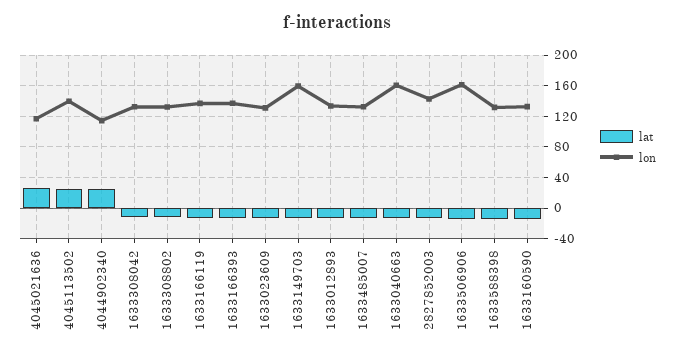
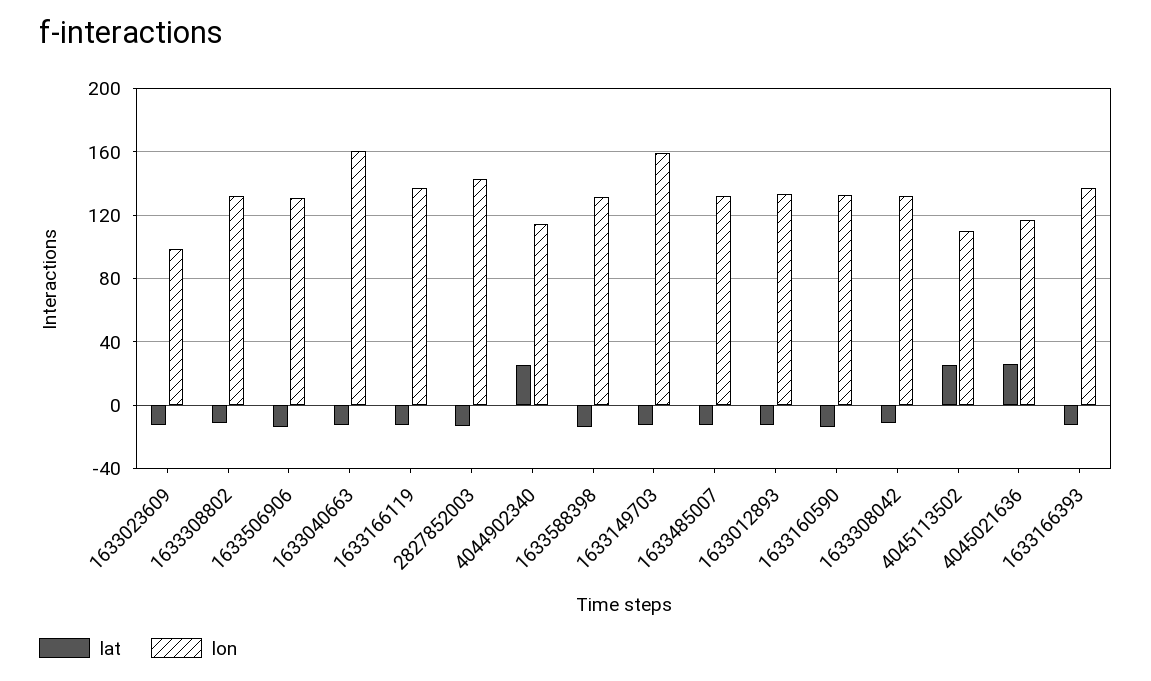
  {
    "lat": {
      "4045021636": 25,
      "4045113502": 25,
      "4044902340": 25,
      "1633308042": -10,
      "1633308802": -10,
      "1633166119": -10,
      "1633166393": -10,
      "1633023609": -10,
      "1633149703": -10,
      "1633012893": -10,
      "1633485007": -15,
      "1633040663": -15,
      "2827852003": -15,
      "1633506906": -15,
      "1633588398": -15,
      "1633160590": -15
    },
    "lon": {
      "4045021636": 115,
-     "4045113502": 140,
+     "4045113502": 110,
      "4044902340": 115,
      "1633308042": 130,
      "1633308802": 130,
      "1633166119": 135,
      "1633166393": 135,
-     "1633023609": 130,
+     "1633023609": 100,
      "1633149703": 160,
      "1633012893": 135,
      "1633485007": 130,
      "1633040663": 160,
      "2827852003": 145,
-     "1633506906": 160,
+     "1633506906": 130,
      "1633588398": 130,
      "1633160590": 135
    }
  }

